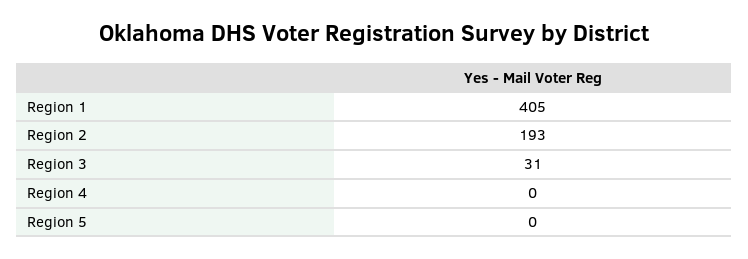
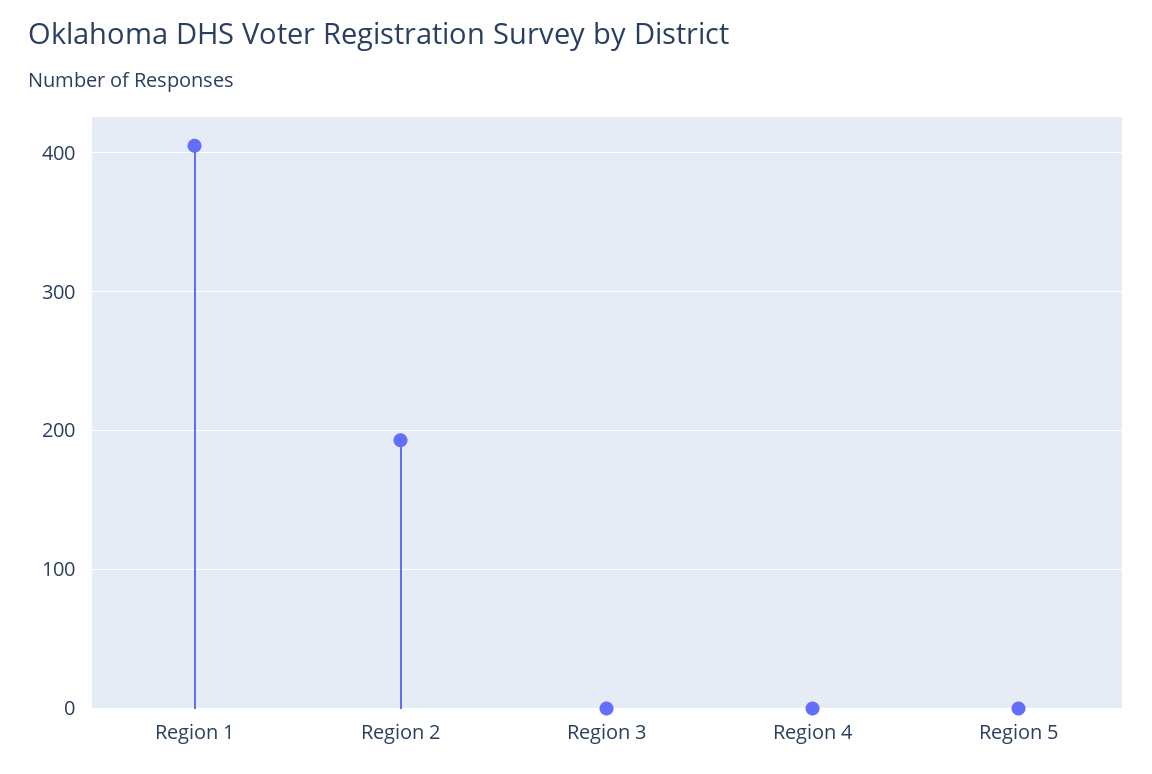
  {
    "Region 1": 405,
    "Region 2": 193,
-   "Region 3": 31,
+   "Region 3": 0,
    "Region 4": 0,
    "Region 5": 0
  }

